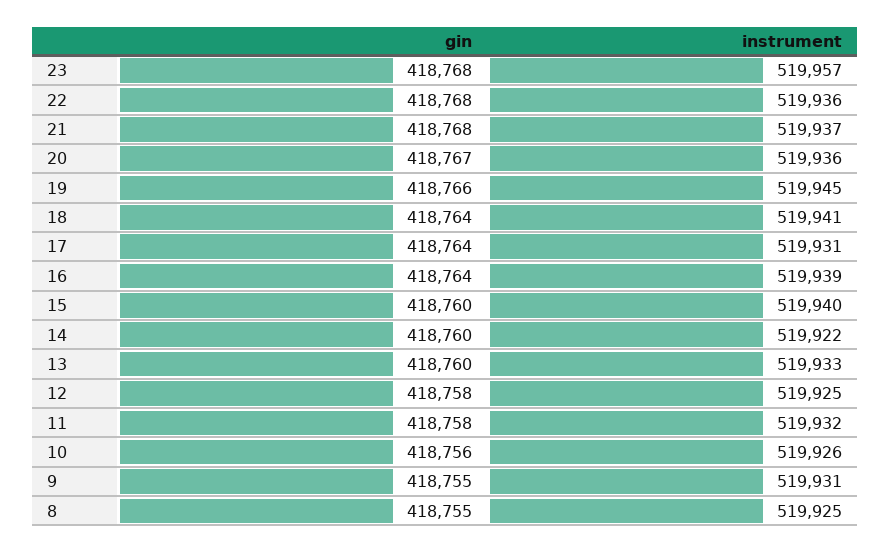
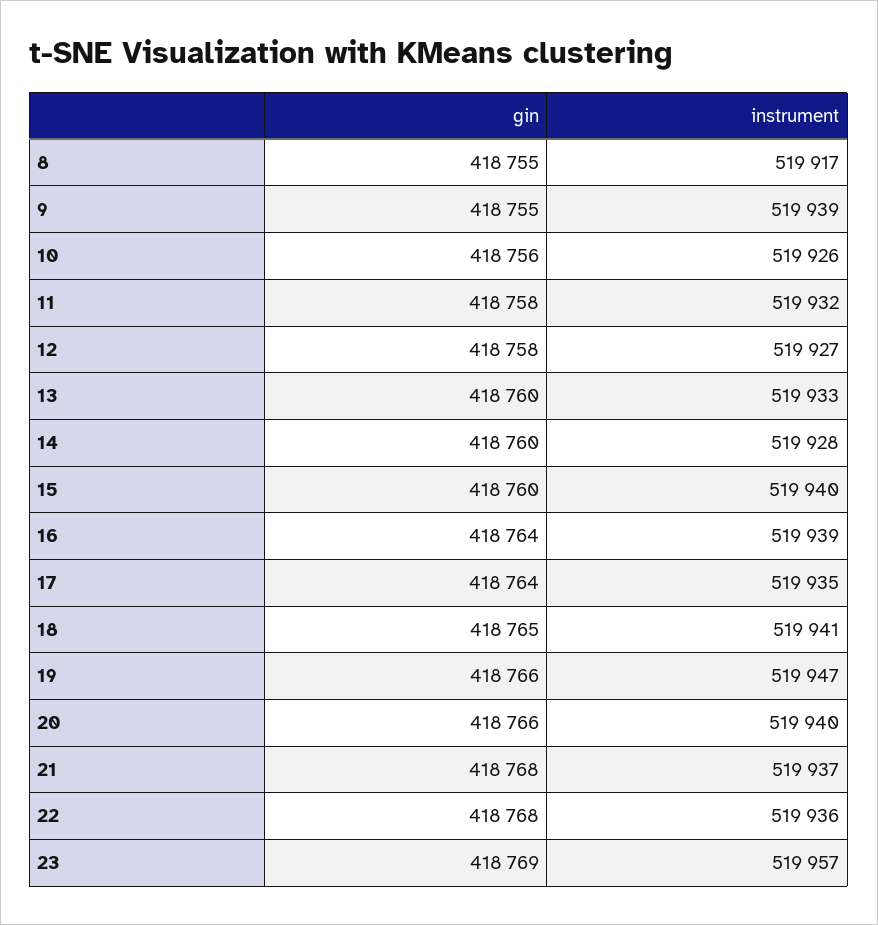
  {
    "gin": {
-     "23": 418768,
+     "23": 418769,
      "22": 418768,
      "21": 418768,
-     "20": 418767,
+     "20": 418766,
      "19": 418766,
-     "18": 418764,
+     "18": 418765,
      "17": 418764,
      "16": 418764,
      "15": 418760,
      "14": 418760,
      "13": 418760,
      "12": 418758,
      "11": 418758,
      "10": 418756,
      "9": 418755,
      "8": 418755
    },
    "instrument": {
      "23": 519957,
      "22": 519936,
      "21": 519937,
-     "20": 519936,
+     "20": 519940,
-     "19": 519945,
+     "19": 519947,
      "18": 519941,
-     "17": 519931,
+     "17": 519935,
      "16": 519939,
      "15": 519940,
-     "14": 519922,
+     "14": 519928,
      "13": 519933,
-     "12": 519925,
+     "12": 519927,
      "11": 519932,
      "10": 519926,
-     "9": 519931,
+     "9": 519939,
-     "8": 519925
+     "8": 519917
    }
  }

